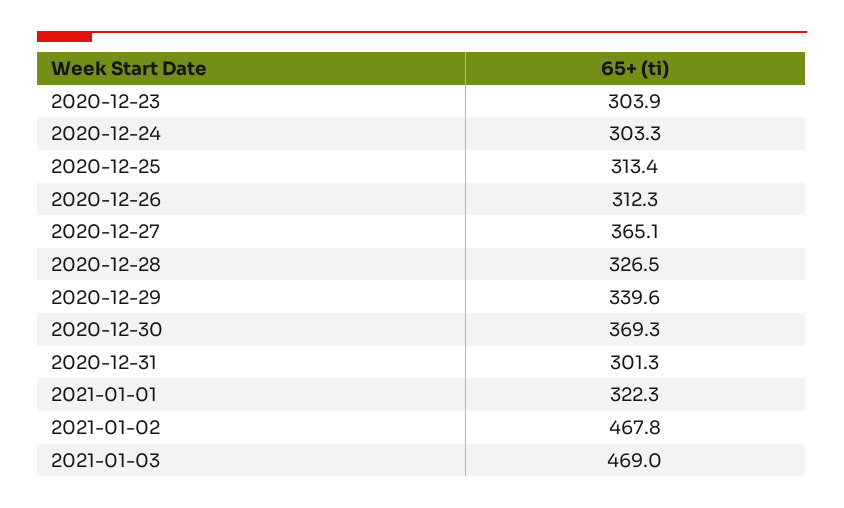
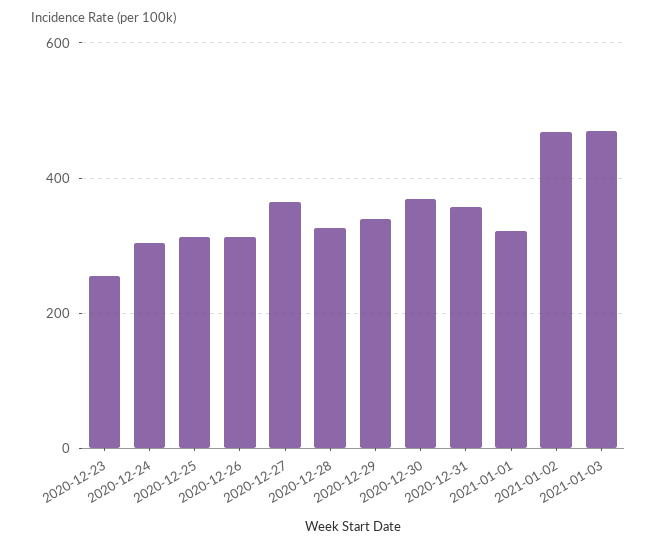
  {
-   "2020-12-23": 303.9,
+   "2020-12-23": 260,
    "2020-12-24": 303.3,
    "2020-12-25": 313.4,
    "2020-12-26": 312.3,
    "2020-12-27": 365.1,
    "2020-12-28": 326.5,
    "2020-12-29": 339.6,
    "2020-12-30": 369.3,
-   "2020-12-31": 301.3,
+   "2020-12-31": 360,
    "2021-01-01": 322.3,
    "2021-01-02": 467.8,
    "2021-01-03": 469
  }

